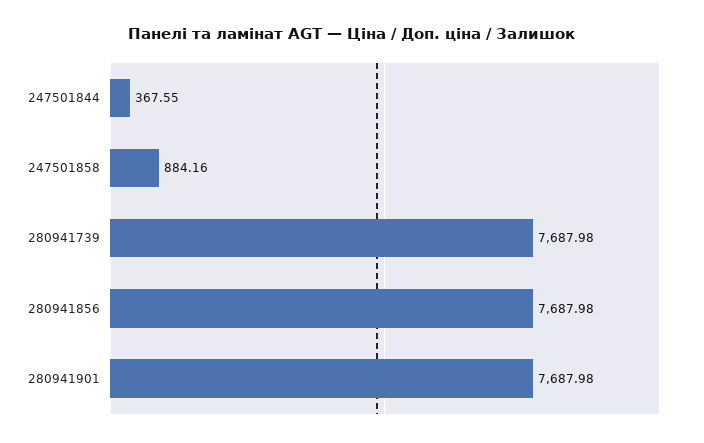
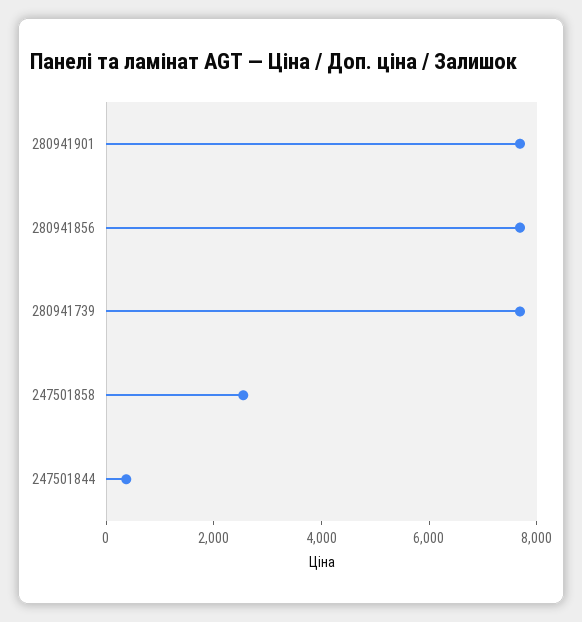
  {
    "247501844": 367.55,
-   "247501858": 884.16,
+   "247501858": 2500,
    "280941739": 7687.98,
    "280941856": 7687.98,
    "280941901": 7687.98
  }

